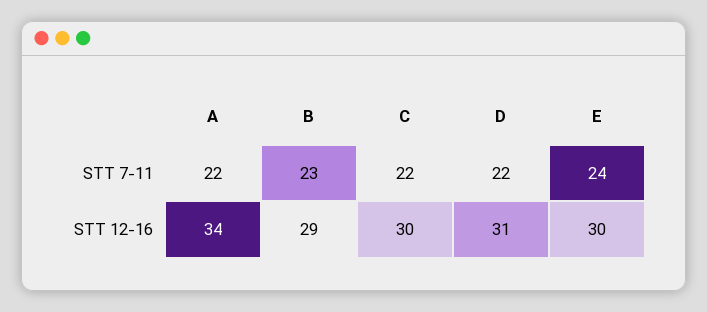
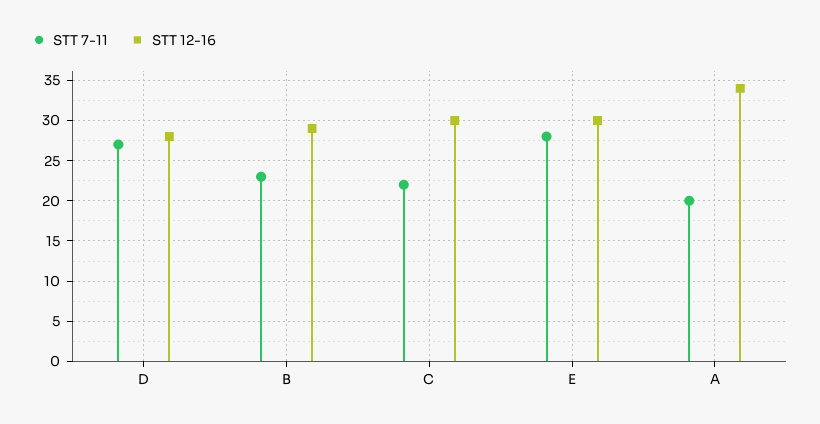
  {
    "STT 7-11": {
-     "A": 22,
+     "A": 20,
      "B": 23,
      "C": 22,
-     "D": 22,
+     "D": 27,
-     "E": 24
+     "E": 28
    },
    "STT 12-16": {
      "A": 34,
      "B": 29,
      "C": 30,
-     "D": 31,
+     "D": 28,
      "E": 30
    }
  }

